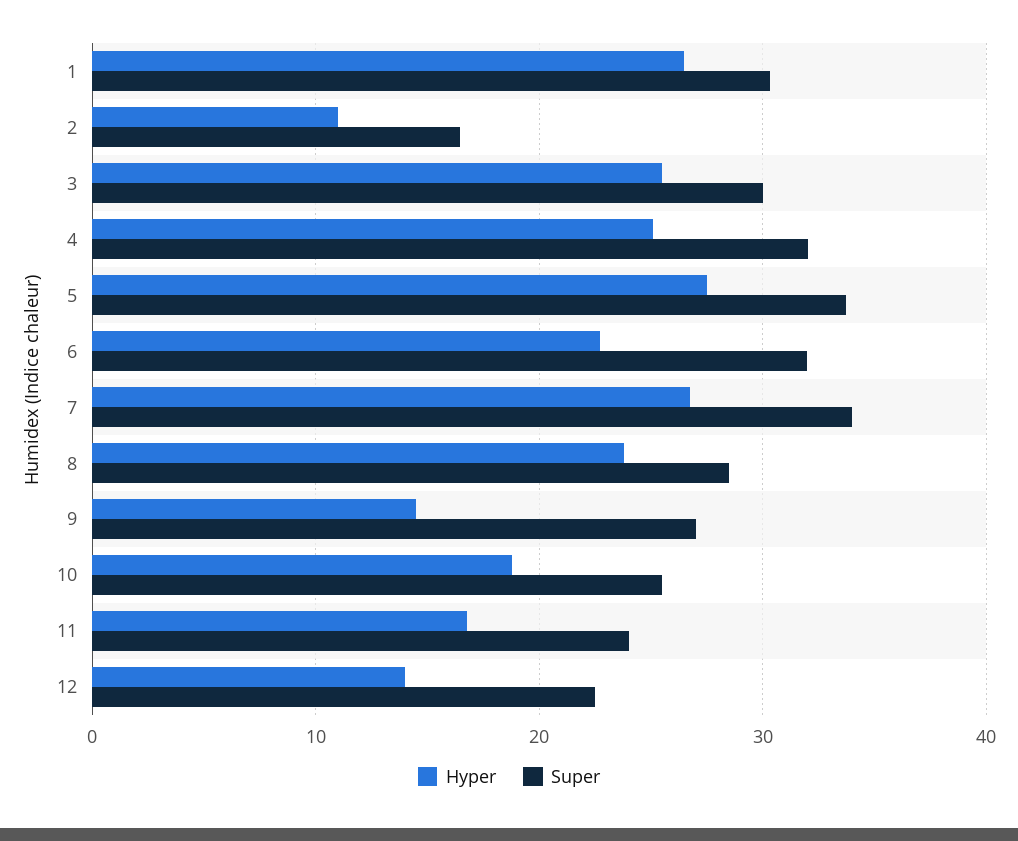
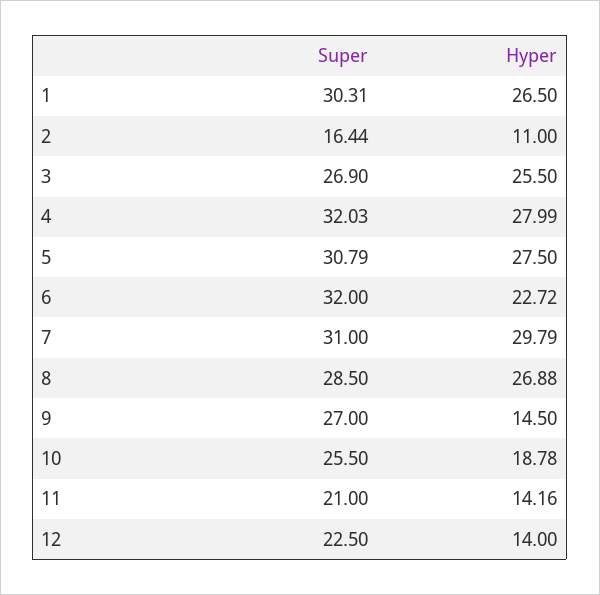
  {
    "Hyper": {
      "1": 26.5,
      "2": 11,
      "3": 25.5,
-     "4": 25,
+     "4": 27.99,
      "5": 27.5,
      "6": 22.72,
-     "7": 27,
+     "7": 29.79,
-     "8": 24,
+     "8": 26.88,
      "9": 14.5,
      "10": 18.78,
-     "11": 17,
+     "11": 14.16,
      "12": 14
    },
    "Super": {
      "1": 30.31,
      "2": 16.44,
-     "3": 30,
+     "3": 26.9,
      "4": 32.03,
-     "5": 34,
+     "5": 30.79,
      "6": 32,
-     "7": 34,
+     "7": 31,
      "8": 28.5,
      "9": 27,
      "10": 25.5,
-     "11": 24,
+     "11": 21,
      "12": 22.5
    }
  }

